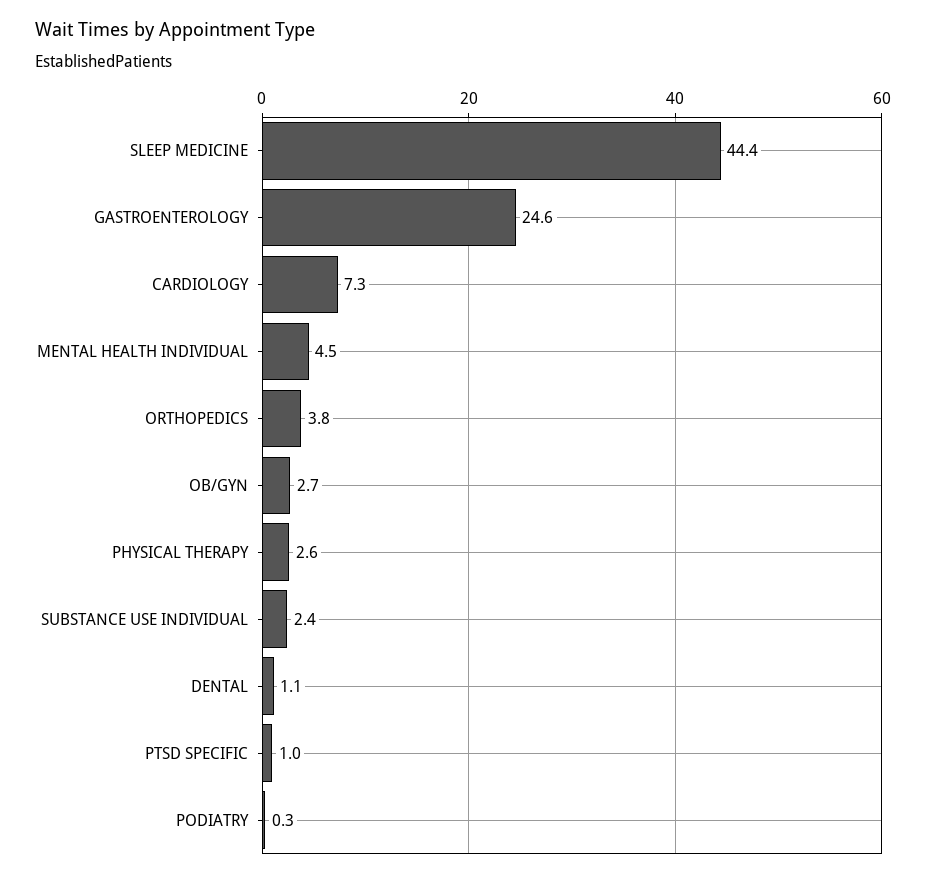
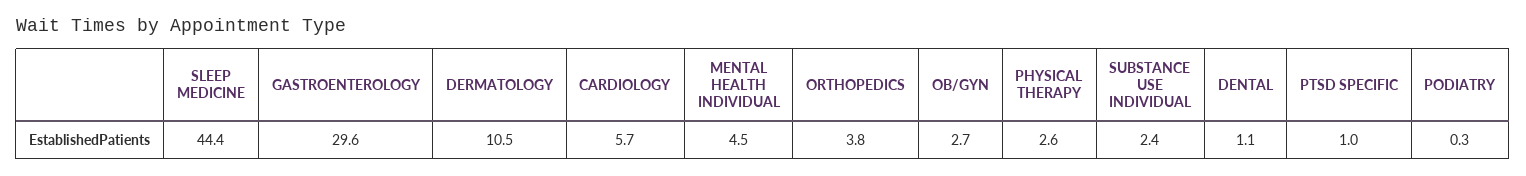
  {
    "SLEEP MEDICINE": 44.4,
-   "GASTROENTEROLOGY": 24.6,
+   "GASTROENTEROLOGY": 29.6,
-   "CARDIOLOGY": 7.3,
+   "CARDIOLOGY": 5.7,
    "MENTAL HEALTH INDIVIDUAL": 4.5,
    "ORTHOPEDICS": 3.8,
    "OB/GYN": 2.7,
    "PHYSICAL THERAPY": 2.6,
    "SUBSTANCE USE INDIVIDUAL": 2.4,
    "DENTAL": 1.1,
    "PTSD SPECIFIC": 1,
-   "PODIATRY": 0.3
+   "PODIATRY": 0.3,
+   "DERMATOLOGY": 10.5
  }

